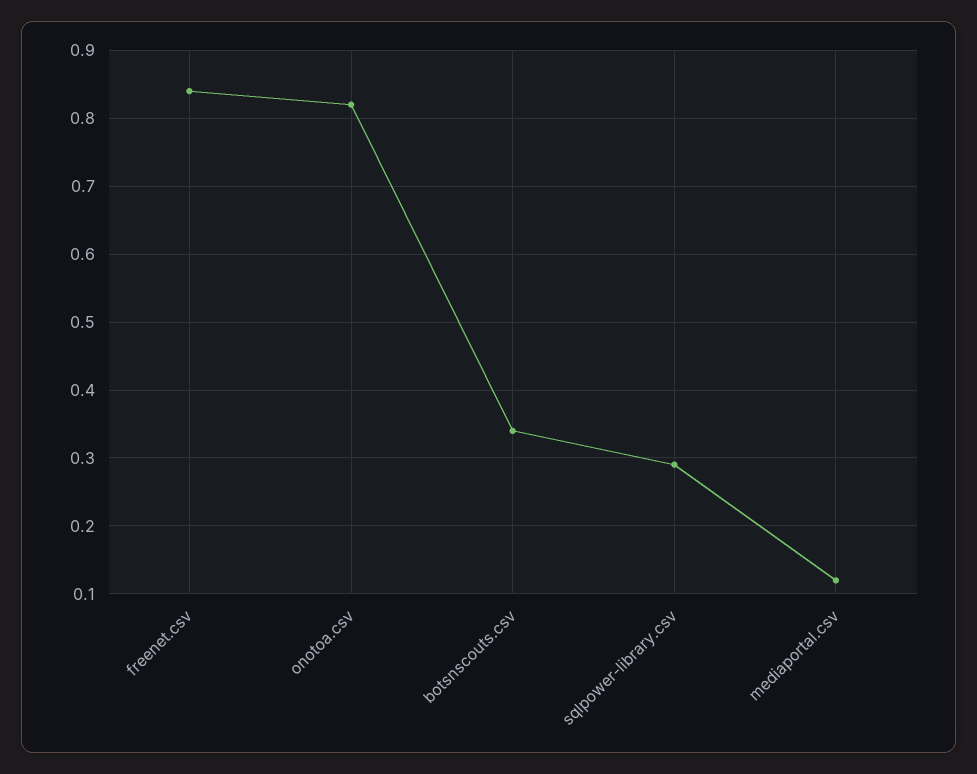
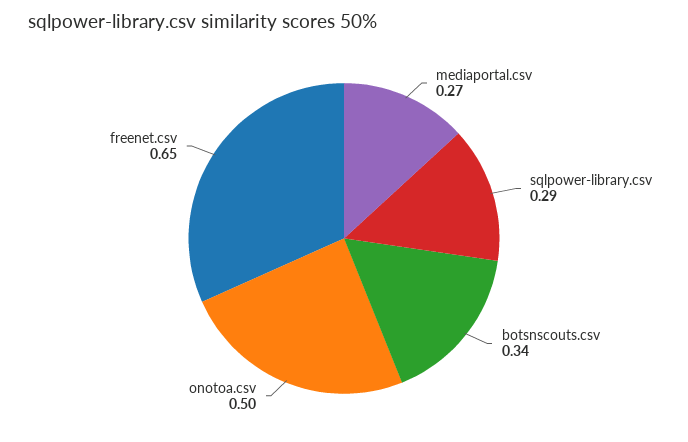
  {
-   "freenet.csv": 0.84,
+   "freenet.csv": 0.65,
-   "onotoa.csv": 0.82,
+   "onotoa.csv": 0.5,
    "botsnscouts.csv": 0.34,
    "sqlpower-library.csv": 0.29,
-   "mediaportal.csv": 0.12
+   "mediaportal.csv": 0.27
  }

